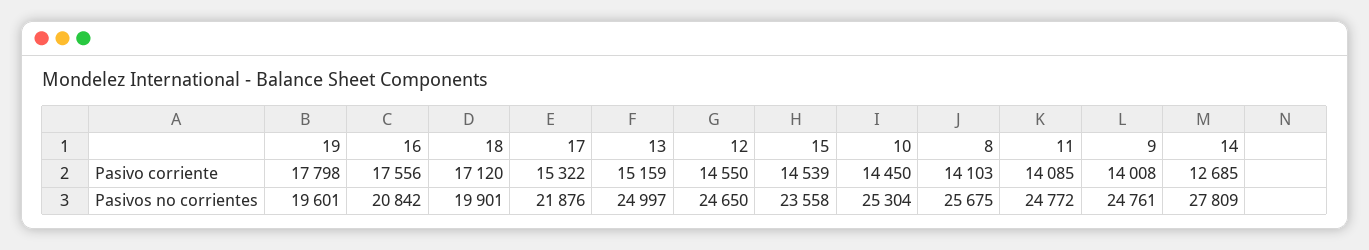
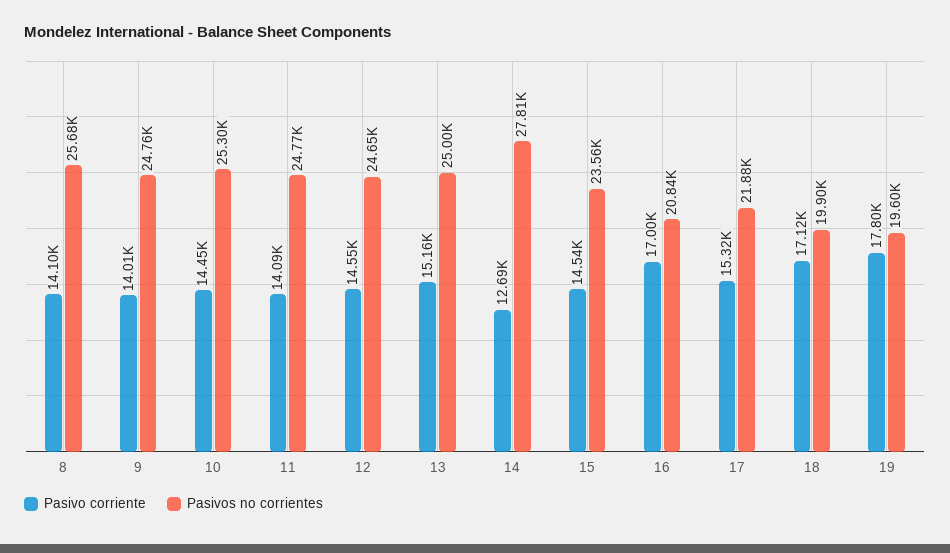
  {
    "Pasivo corriente": {
      "19": 17798,
-     "16": 17556,
+     "16": 17000,
      "18": 17120,
      "17": 15322,
      "13": 15159,
      "12": 14550,
      "15": 14539,
      "10": 14450,
      "8": 14103,
      "11": 14085,
      "9": 14008,
      "14": 12685
    },
    "Pasivos no corrientes": {
      "19": 19601,
      "16": 20842,
      "18": 19901,
      "17": 21876,
      "13": 24997,
      "12": 24650,
      "15": 23558,
      "10": 25304,
      "8": 25675,
      "11": 24772,
      "9": 24761,
      "14": 27809
    }
  }

